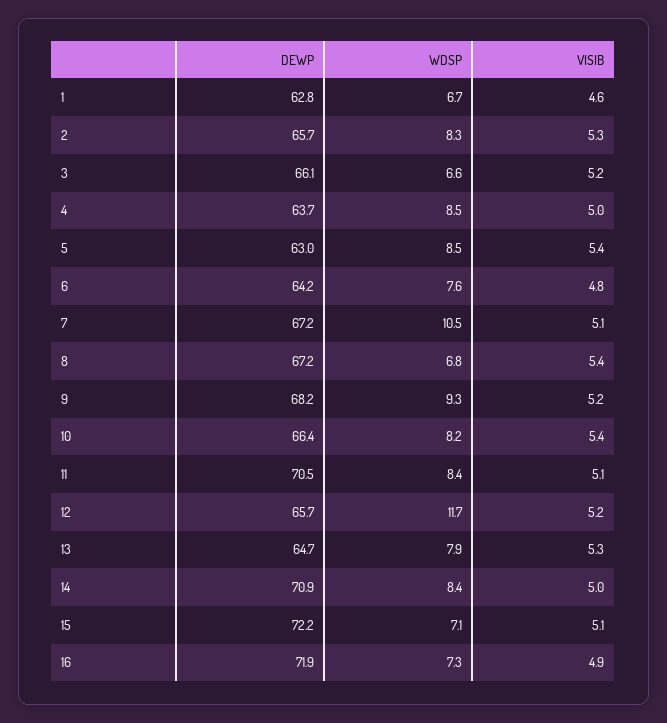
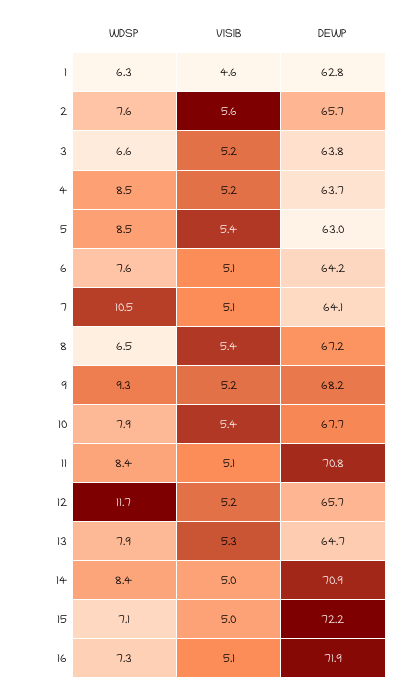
  {
    "DEWP": {
      "1": 62.8,
      "2": 65.7,
-     "3": 66.1,
+     "3": 63.8,
      "4": 63.7,
      "5": 63,
      "6": 64.2,
-     "7": 67.2,
+     "7": 64.1,
      "8": 67.2,
      "9": 68.2,
-     "10": 66.4,
+     "10": 67.7,
-     "11": 70.5,
+     "11": 70.8,
      "12": 65.7,
      "13": 64.7,
      "14": 70.9,
      "15": 72.2,
      "16": 71.9
    },
    "WDSP": {
-     "1": 6.7,
+     "1": 6.3,
-     "2": 8.3,
+     "2": 7.6,
      "3": 6.6,
      "4": 8.5,
      "5": 8.5,
      "6": 7.6,
      "7": 10.5,
-     "8": 6.8,
+     "8": 6.5,
      "9": 9.3,
-     "10": 8.2,
+     "10": 7.9,
      "11": 8.4,
      "12": 11.7,
      "13": 7.9,
      "14": 8.4,
      "15": 7.1,
      "16": 7.3
    },
    "VISIB": {
      "1": 4.6,
-     "2": 5.3,
+     "2": 5.6,
      "3": 5.2,
-     "4": 5,
+     "4": 5.2,
      "5": 5.4,
-     "6": 4.8,
+     "6": 5.1,
      "7": 5.1,
      "8": 5.4,
      "9": 5.2,
      "10": 5.4,
      "11": 5.1,
      "12": 5.2,
      "13": 5.3,
      "14": 5,
-     "15": 5.1,
+     "15": 5,
-     "16": 4.9
+     "16": 5.1
    }
  }

